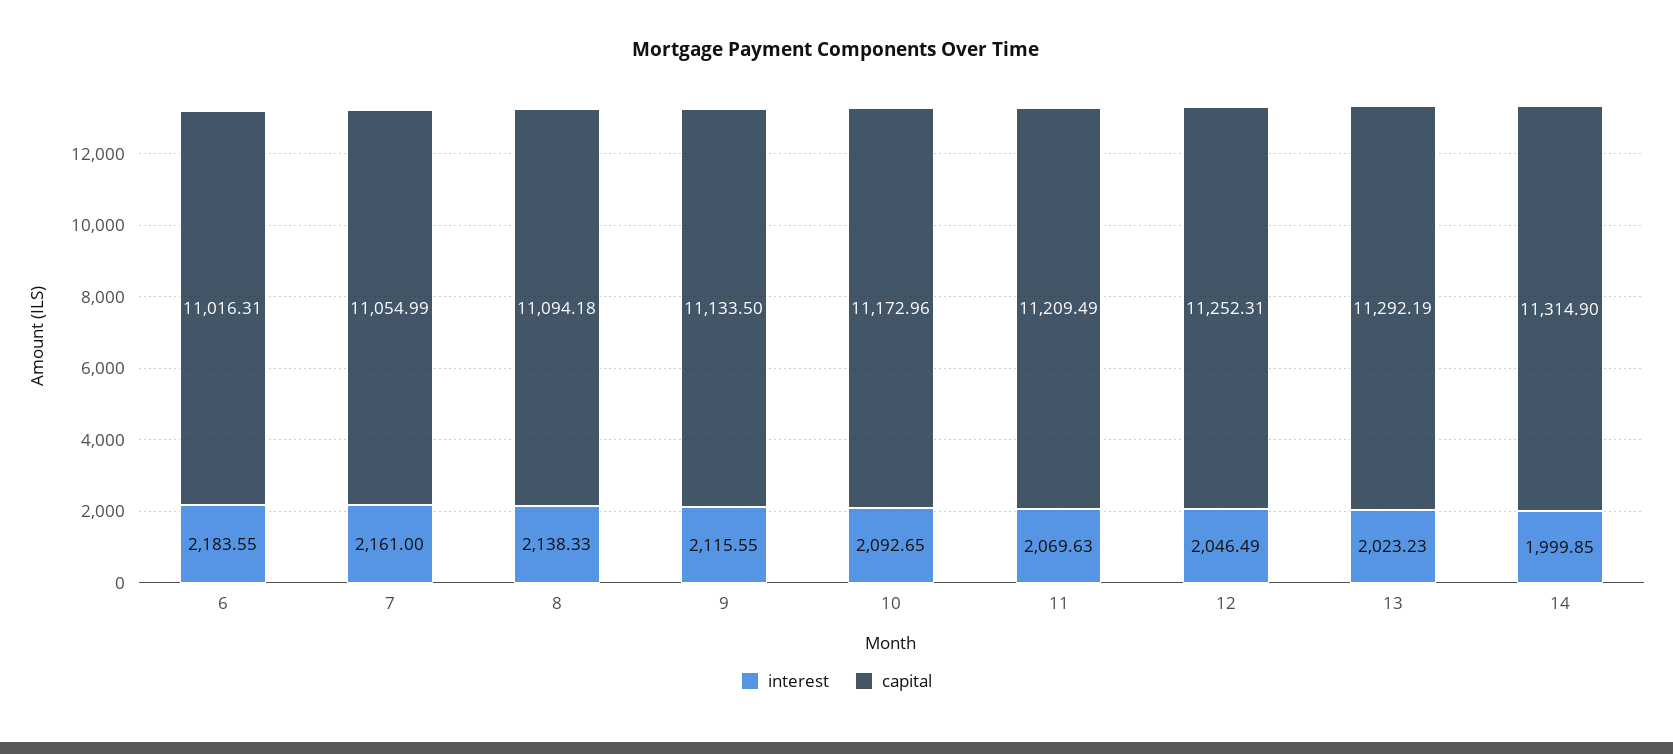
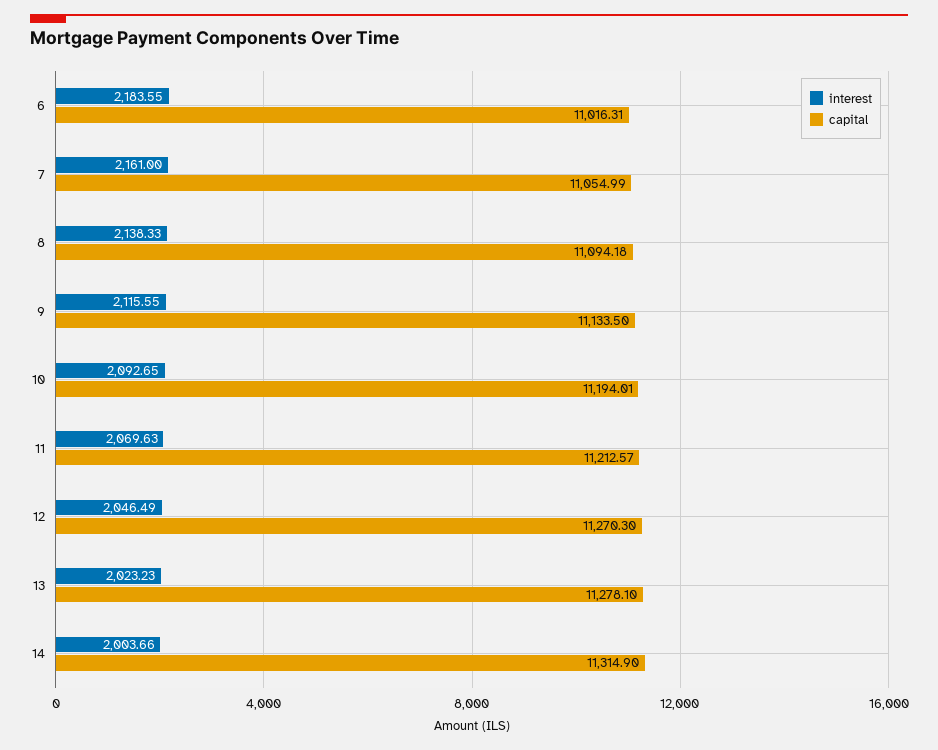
  {
    "interest": {
      "6": 2183.55,
      "7": 2161,
      "8": 2138.33,
      "9": 2115.55,
      "10": 2092.65,
      "11": 2069.63,
      "12": 2046.49,
      "13": 2023.23,
-     "14": 1999.85
+     "14": 2003.66
    },
    "capital": {
      "6": 11016.31,
      "7": 11054.99,
      "8": 11094.18,
      "9": 11133.5,
-     "10": 11172.96,
+     "10": 11194.01,
-     "11": 11209.49,
+     "11": 11212.57,
-     "12": 11252.31,
+     "12": 11270.3,
-     "13": 11292.19,
+     "13": 11278.1,
      "14": 11314.9
    }
  }

